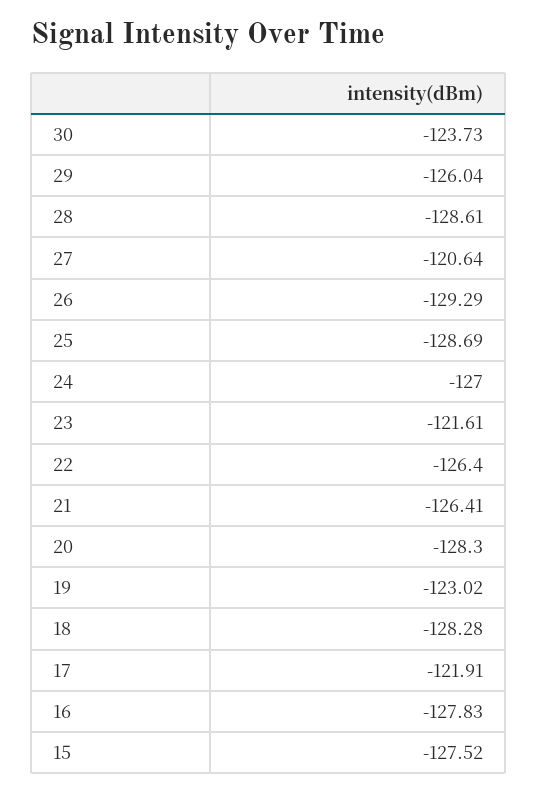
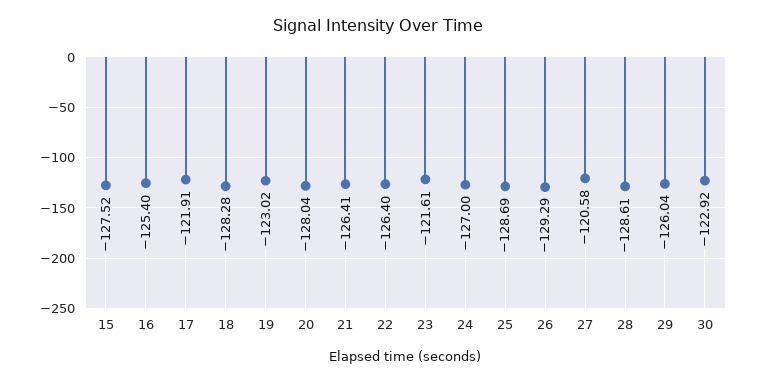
  {
-   "30": -123.73,
+   "30": -122.92,
    "29": -126.04,
    "28": -128.61,
-   "27": -120.64,
+   "27": -120.58,
    "26": -129.29,
    "25": -128.69,
    "24": -127,
    "23": -121.61,
    "22": -126.4,
    "21": -126.41,
-   "20": -128.3,
+   "20": -128.04,
    "19": -123.02,
    "18": -128.28,
    "17": -121.91,
-   "16": -127.83,
+   "16": -125.4,
    "15": -127.52
  }

